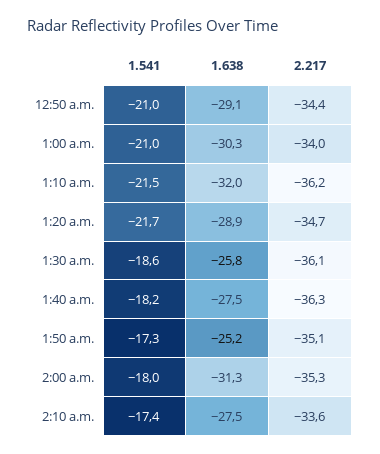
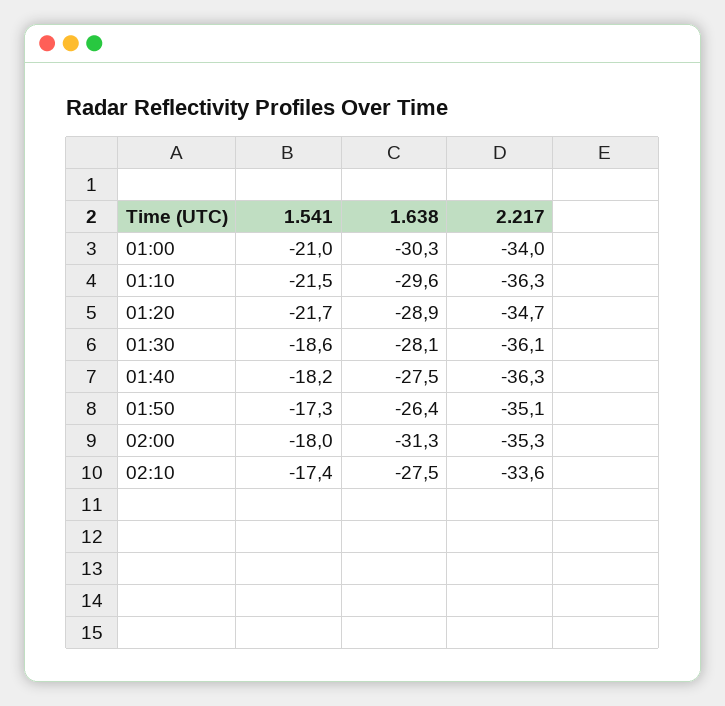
  {
    "1.541": {
-     "12:50 a.m.": -21,
      "1:00 a.m.": -21,
      "1:10 a.m.": -21.5,
      "1:20 a.m.": -21.7,
      "1:30 a.m.": -18.6,
      "1:40 a.m.": -18.2,
      "1:50 a.m.": -17.3,
      "2:00 a.m.": -18,
      "2:10 a.m.": -17.4
    },
    "1.638": {
-     "12:50 a.m.": -29.1,
      "1:00 a.m.": -30.3,
-     "1:10 a.m.": -32,
+     "1:10 a.m.": -29.6,
      "1:20 a.m.": -28.9,
-     "1:30 a.m.": -25.8,
+     "1:30 a.m.": -28.1,
      "1:40 a.m.": -27.5,
-     "1:50 a.m.": -25.2,
+     "1:50 a.m.": -26.4,
      "2:00 a.m.": -31.3,
      "2:10 a.m.": -27.5
    },
    "2.217": {
-     "12:50 a.m.": -34.4,
      "1:00 a.m.": -34,
-     "1:10 a.m.": -36.2,
+     "1:10 a.m.": -36.3,
      "1:20 a.m.": -34.7,
      "1:30 a.m.": -36.1,
      "1:40 a.m.": -36.3,
      "1:50 a.m.": -35.1,
      "2:00 a.m.": -35.3,
      "2:10 a.m.": -33.6
    }
  }

